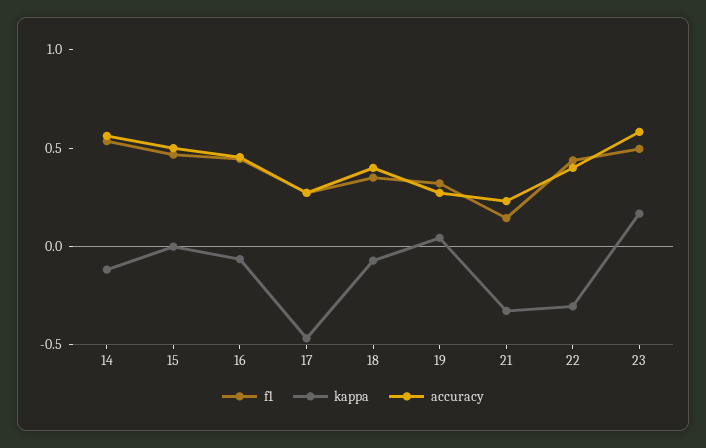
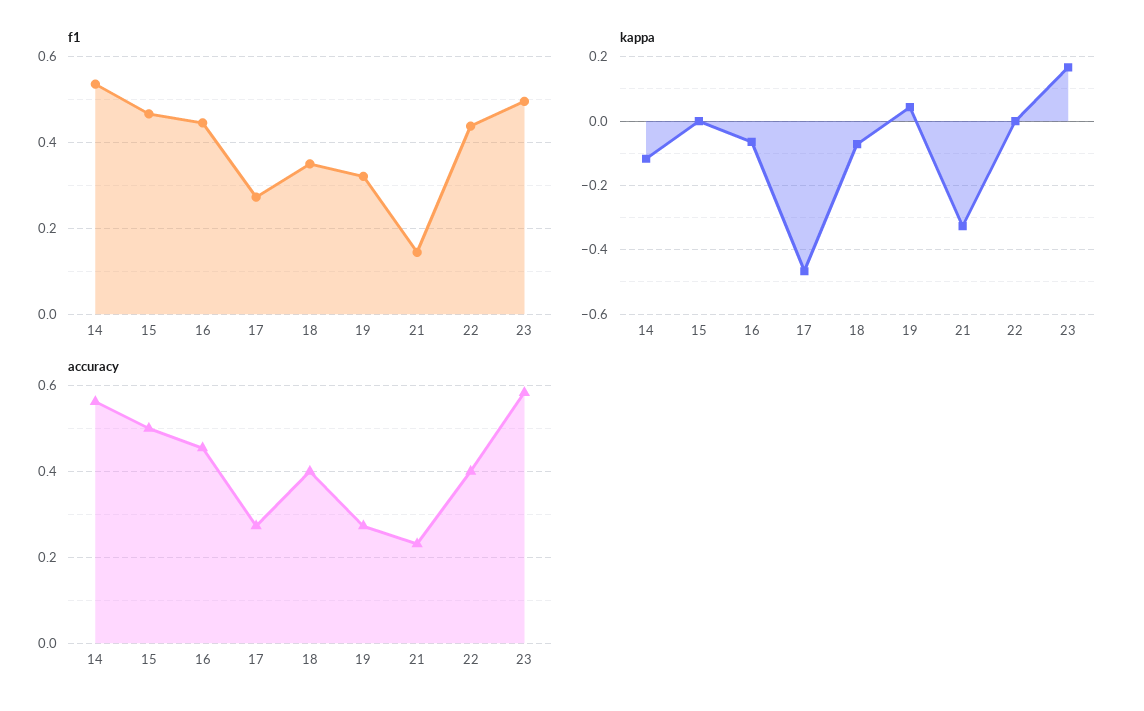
  {
    "f1": {
      "14": 0.54,
      "15": 0.46,
      "16": 0.44,
      "17": 0.28,
      "18": 0.36,
      "19": 0.32,
      "21": 0.14,
      "22": 0.44,
      "23": 0.5
    },
    "kappa": {
      "14": -0.12,
      "15": 0,
      "16": -0.06,
      "17": -0.46,
      "18": -0.08,
      "19": 0.04,
      "21": -0.32,
-     "22": -0.3,
+     "22": 0,
      "23": 0.16
    },
    "accuracy": {
      "14": 0.56,
      "15": 0.5,
      "16": 0.46,
      "17": 0.28,
      "18": 0.4,
      "19": 0.28,
      "21": 0.24,
      "22": 0.4,
      "23": 0.58
    }
  }

